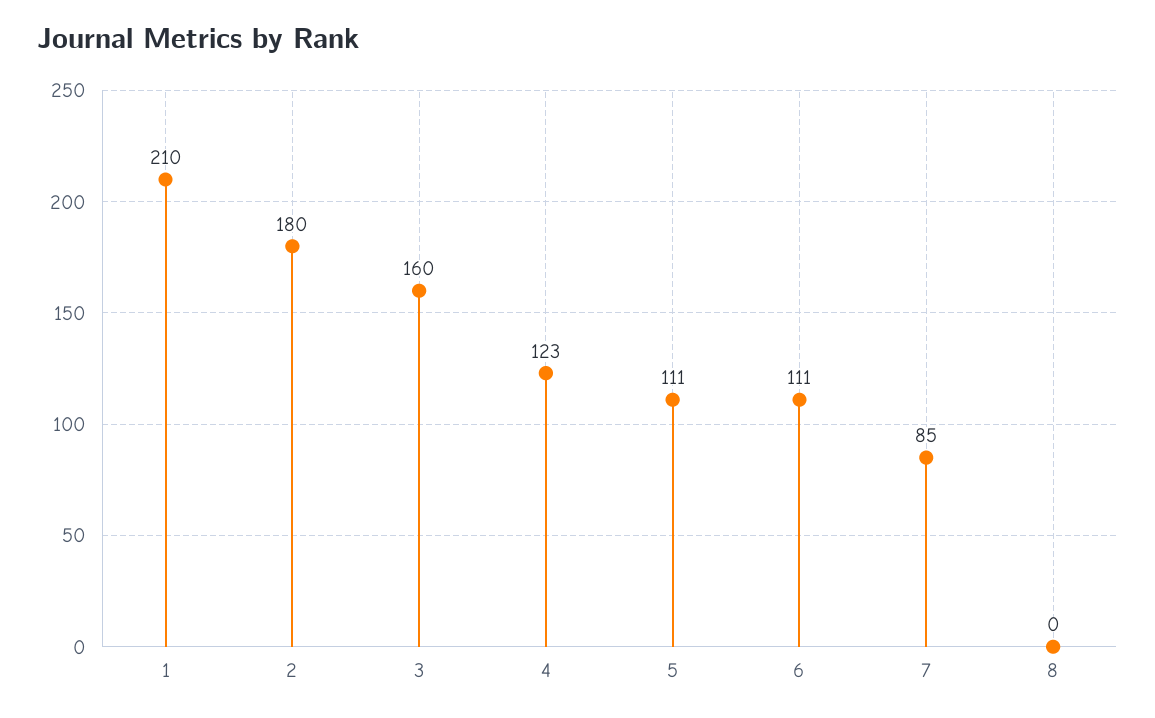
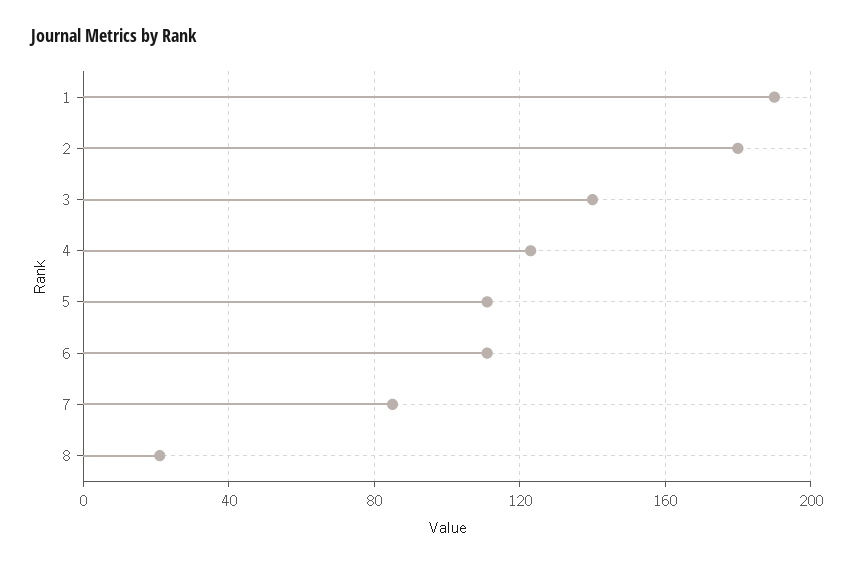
  {
-   "1": 210,
+   "1": 190,
    "2": 180,
-   "3": 160,
+   "3": 140,
    "4": 123,
    "5": 111,
    "6": 111,
    "7": 85,
-   "8": 0
+   "8": 20
  }

